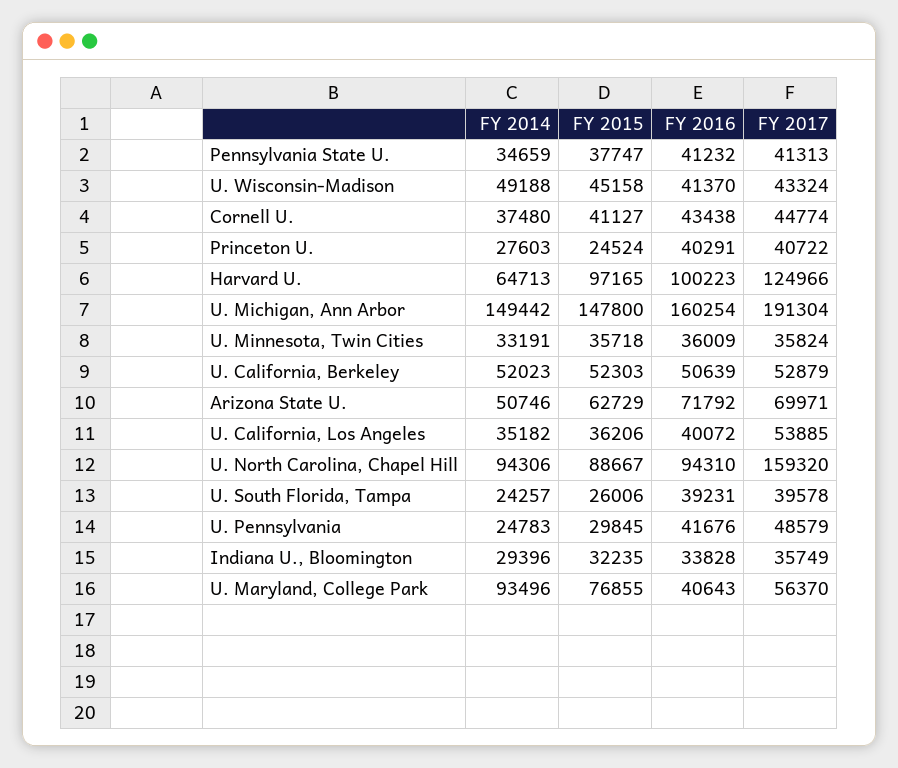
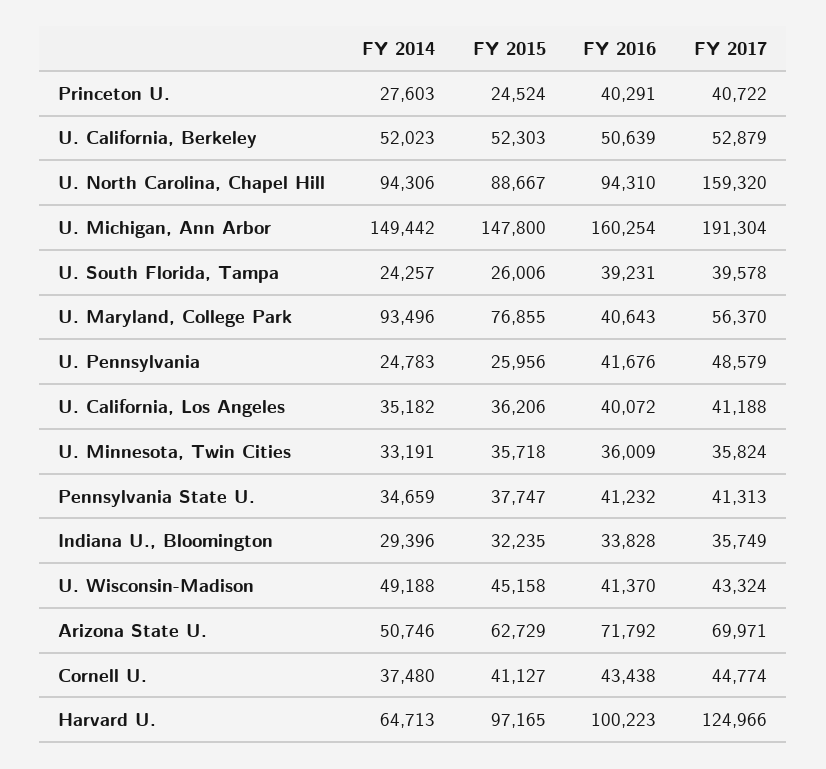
  {
    "FY 2014": {
      "Pennsylvania State U.": 34659,
      "U. Wisconsin-Madison": 49188,
      "Cornell U.": 37480,
      "Princeton U.": 27603,
      "Harvard U.": 64713,
      "U. Michigan, Ann Arbor": 149442,
      "U. Minnesota, Twin Cities": 33191,
      "U. California, Berkeley": 52023,
      "Arizona State U.": 50746,
      "U. California, Los Angeles": 35182,
      "U. North Carolina, Chapel Hill": 94306,
      "U. South Florida, Tampa": 24257,
      "U. Pennsylvania": 24783,
      "Indiana U., Bloomington": 29396,
      "U. Maryland, College Park": 93496
    },
    "FY 2015": {
      "Pennsylvania State U.": 37747,
      "U. Wisconsin-Madison": 45158,
      "Cornell U.": 41127,
      "Princeton U.": 24524,
      "Harvard U.": 97165,
      "U. Michigan, Ann Arbor": 147800,
      "U. Minnesota, Twin Cities": 35718,
      "U. California, Berkeley": 52303,
      "Arizona State U.": 62729,
      "U. California, Los Angeles": 36206,
      "U. North Carolina, Chapel Hill": 88667,
      "U. South Florida, Tampa": 26006,
-     "U. Pennsylvania": 29845,
+     "U. Pennsylvania": 25956,
      "Indiana U., Bloomington": 32235,
      "U. Maryland, College Park": 76855
    },
    "FY 2016": {
      "Pennsylvania State U.": 41232,
      "U. Wisconsin-Madison": 41370,
      "Cornell U.": 43438,
      "Princeton U.": 40291,
      "Harvard U.": 100223,
      "U. Michigan, Ann Arbor": 160254,
      "U. Minnesota, Twin Cities": 36009,
      "U. California, Berkeley": 50639,
      "Arizona State U.": 71792,
      "U. California, Los Angeles": 40072,
      "U. North Carolina, Chapel Hill": 94310,
      "U. South Florida, Tampa": 39231,
      "U. Pennsylvania": 41676,
      "Indiana U., Bloomington": 33828,
      "U. Maryland, College Park": 40643
    },
    "FY 2017": {
      "Pennsylvania State U.": 41313,
      "U. Wisconsin-Madison": 43324,
      "Cornell U.": 44774,
      "Princeton U.": 40722,
      "Harvard U.": 124966,
      "U. Michigan, Ann Arbor": 191304,
      "U. Minnesota, Twin Cities": 35824,
      "U. California, Berkeley": 52879,
      "Arizona State U.": 69971,
-     "U. California, Los Angeles": 53885,
+     "U. California, Los Angeles": 41188,
      "U. North Carolina, Chapel Hill": 159320,
      "U. South Florida, Tampa": 39578,
      "U. Pennsylvania": 48579,
      "Indiana U., Bloomington": 35749,
      "U. Maryland, College Park": 56370
    }
  }

